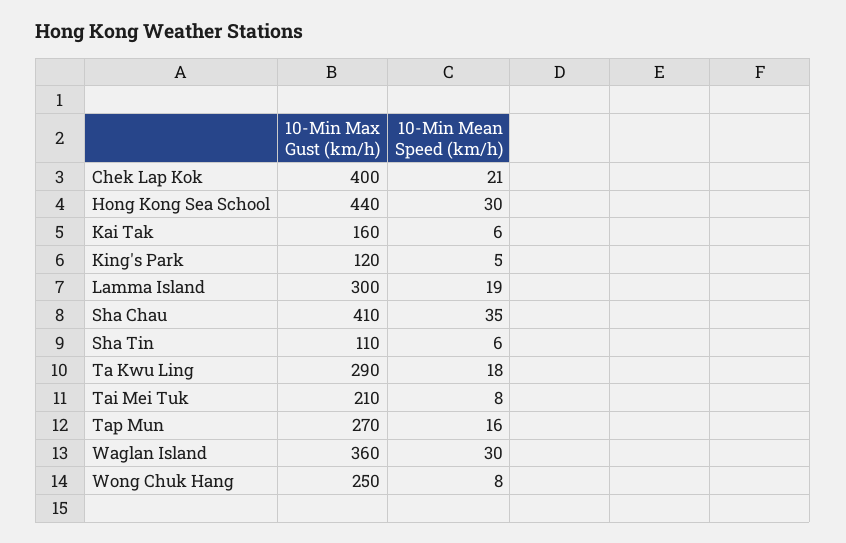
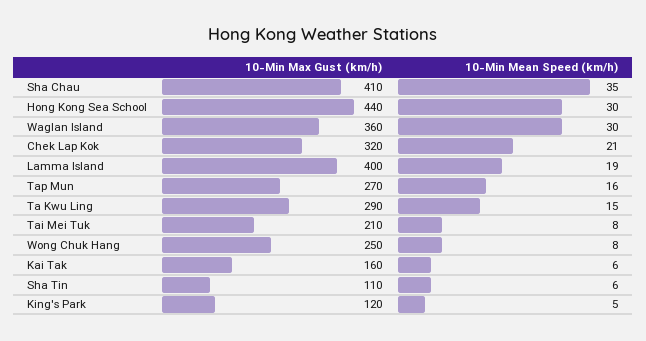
  {
    "10-Min Max Gust (km/h)": {
-     "Chek Lap Kok": 400,
+     "Chek Lap Kok": 320,
      "Hong Kong Sea School": 440,
      "Kai Tak": 160,
      "King's Park": 120,
-     "Lamma Island": 300,
+     "Lamma Island": 400,
      "Sha Chau": 410,
      "Sha Tin": 110,
      "Ta Kwu Ling": 290,
      "Tai Mei Tuk": 210,
      "Tap Mun": 270,
      "Waglan Island": 360,
      "Wong Chuk Hang": 250
    },
    "10-Min Mean Speed (km/h)": {
      "Chek Lap Kok": 21,
      "Hong Kong Sea School": 30,
      "Kai Tak": 6,
      "King's Park": 5,
      "Lamma Island": 19,
      "Sha Chau": 35,
      "Sha Tin": 6,
-     "Ta Kwu Ling": 18,
+     "Ta Kwu Ling": 15,
      "Tai Mei Tuk": 8,
      "Tap Mun": 16,
      "Waglan Island": 30,
      "Wong Chuk Hang": 8
    }
  }

